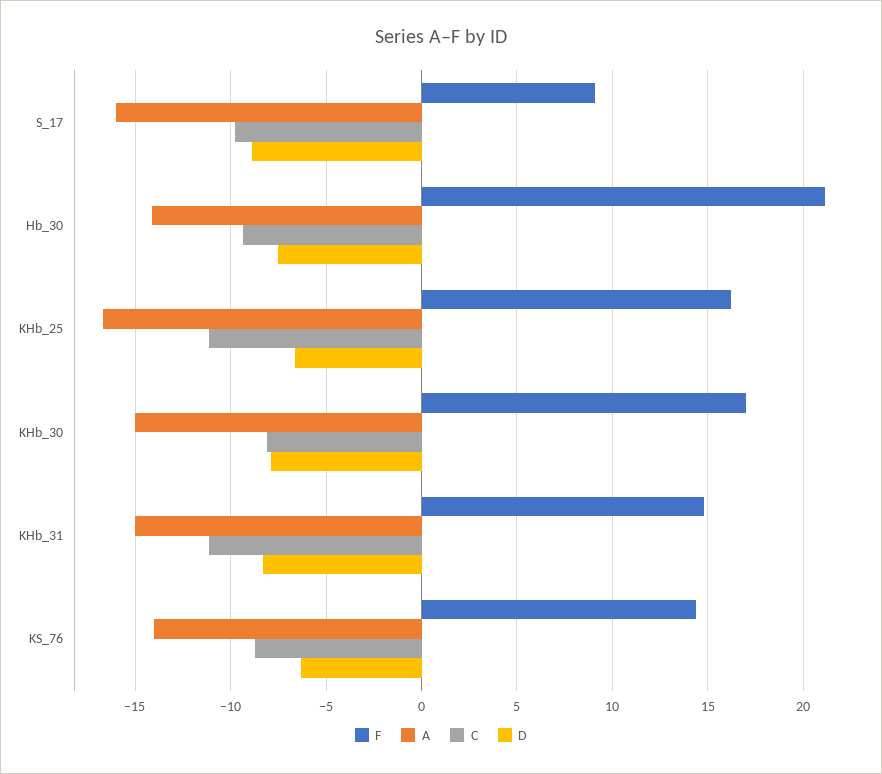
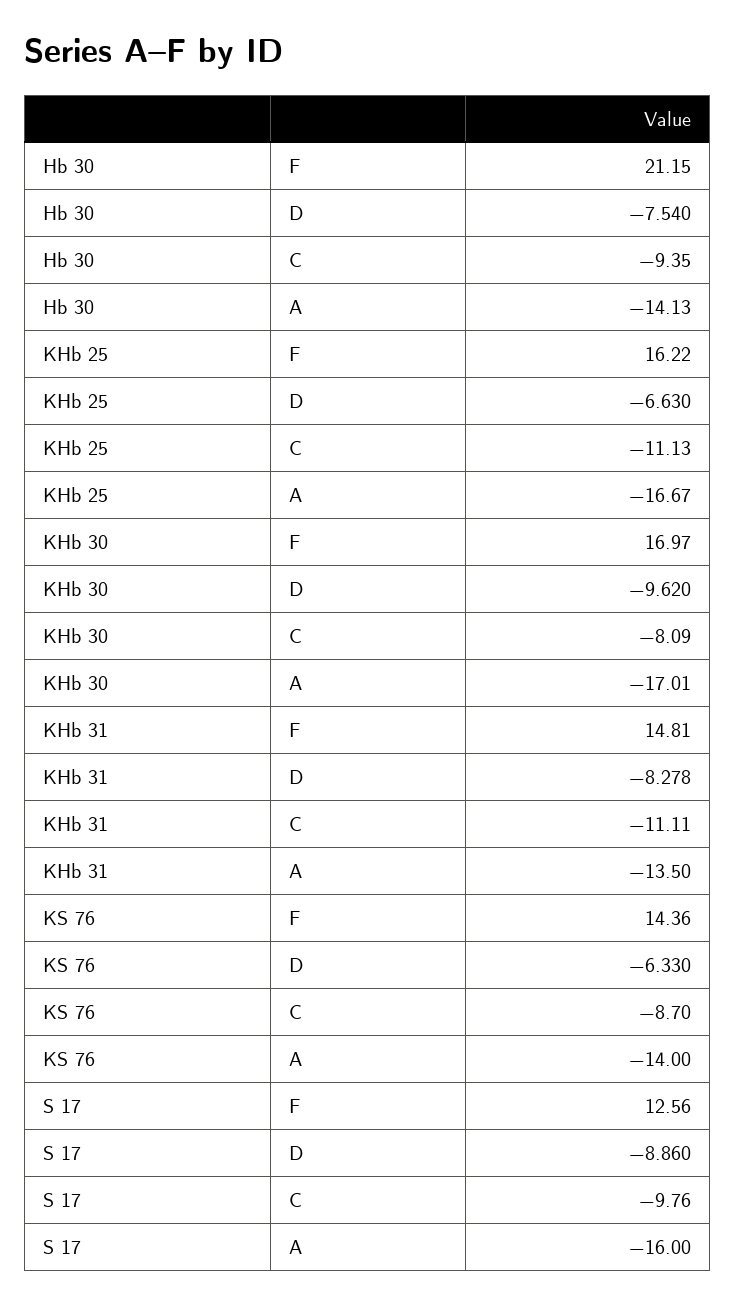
  {
    "F": {
-     "S_17": 9,
+     "S_17": 12.56,
      "Hb_30": 21.15,
      "KHb_25": 16.22,
      "KHb_30": 16.97,
      "KHb_31": 14.81,
      "KS_76": 14.36
    },
    "A": {
      "S_17": -16,
      "Hb_30": -14.13,
      "KHb_25": -16.67,
-     "KHb_30": -15,
+     "KHb_30": -17.01,
-     "KHb_31": -15,
+     "KHb_31": -13.5,
      "KS_76": -14
    },
    "C": {
      "S_17": -9.76,
      "Hb_30": -9.35,
      "KHb_25": -11.13,
      "KHb_30": -8.09,
      "KHb_31": -11.11,
      "KS_76": -8.7
    },
    "D": {
      "S_17": -8.86,
      "Hb_30": -7.54,
      "KHb_25": -6.63,
-     "KHb_30": -8,
+     "KHb_30": -9.62,
      "KHb_31": -8.278,
      "KS_76": -6.33
    }
  }

